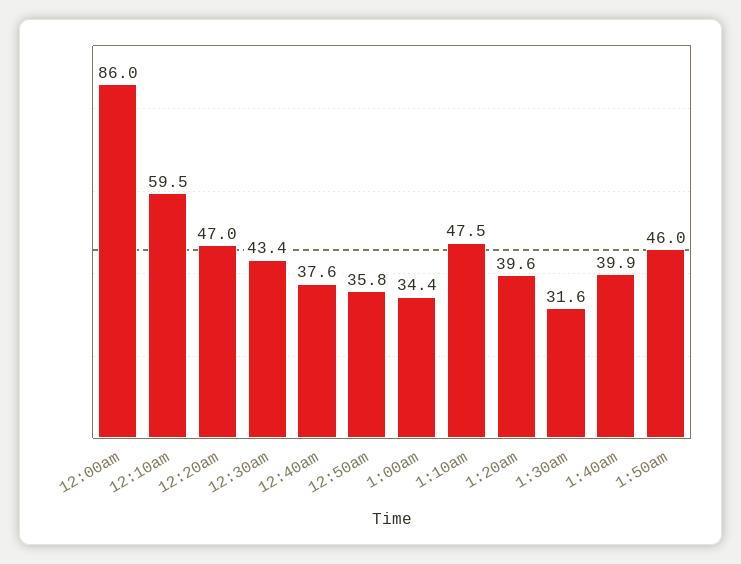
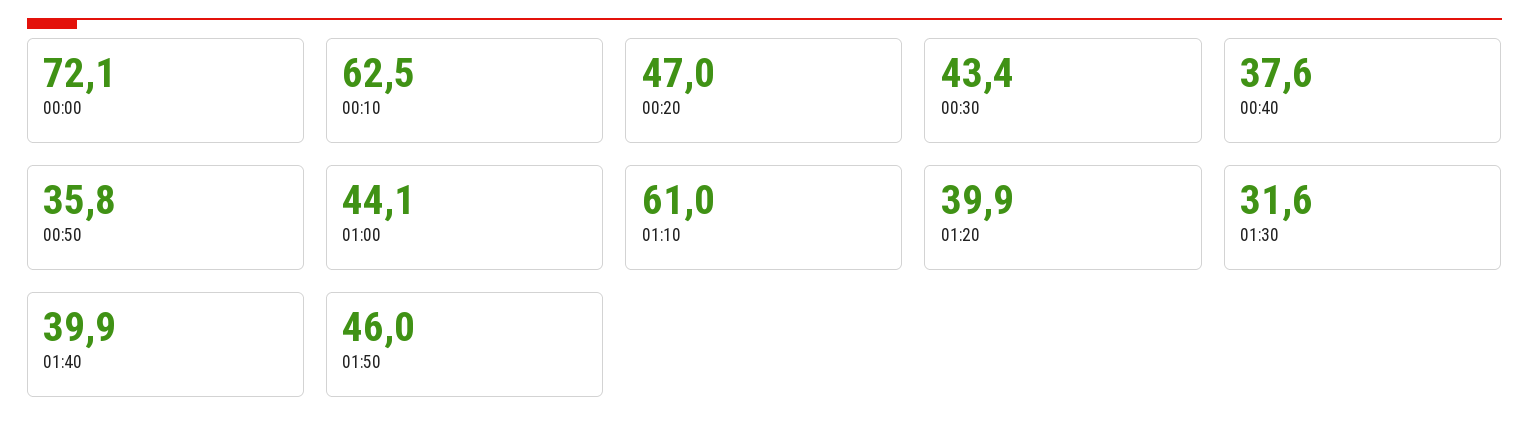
  {
-   "12:00am": 86,
+   "12:00am": 72.1,
-   "12:10am": 59.5,
+   "12:10am": 62.5,
    "12:20am": 47,
    "12:30am": 43.4,
    "12:40am": 37.6,
    "12:50am": 35.8,
-   "1:00am": 34.4,
+   "1:00am": 44.1,
-   "1:10am": 47.5,
+   "1:10am": 61,
-   "1:20am": 39.6,
+   "1:20am": 39.9,
    "1:30am": 31.6,
    "1:40am": 39.9,
    "1:50am": 46
  }

